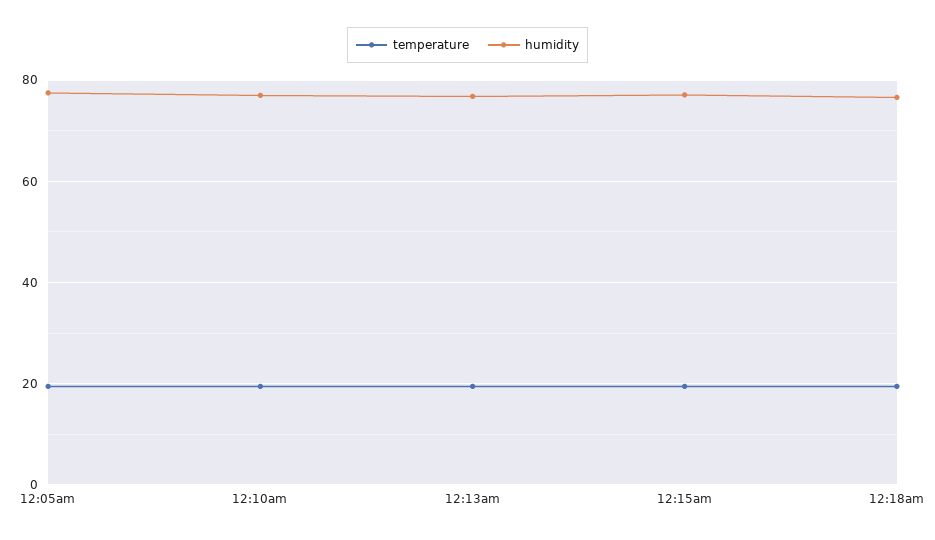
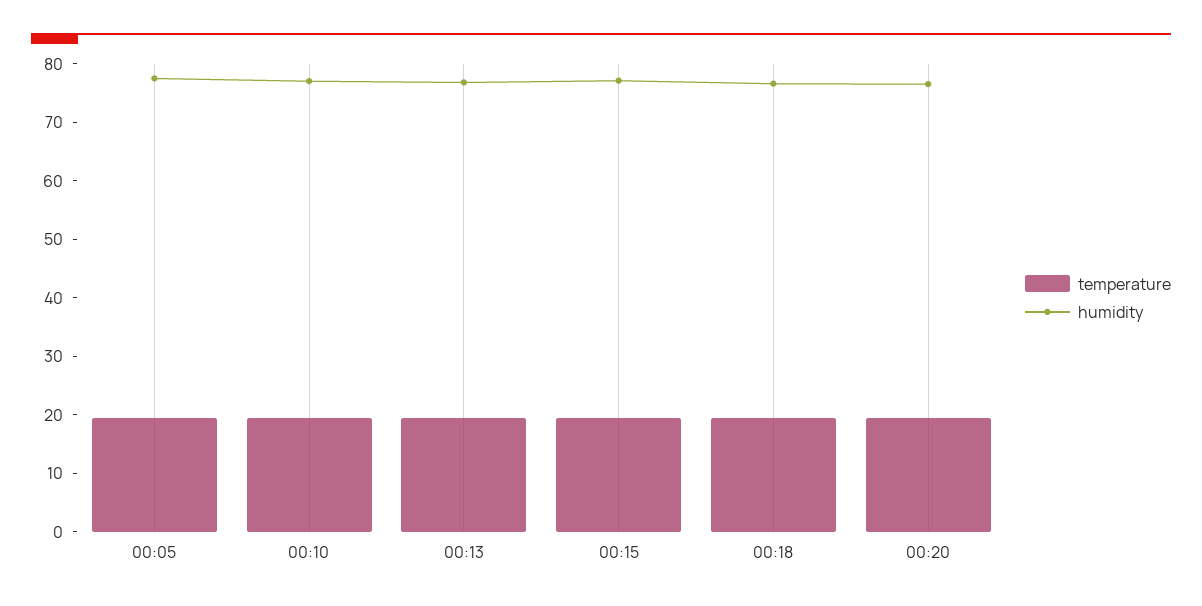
  {
    "temperature": {
      "12:05am": 20,
      "12:10am": 20,
      "12:13am": 20,
      "12:15am": 20,
-     "12:18am": 20
+     "12:18am": 20,
+     "00:20": 20
    },
    "humidity": {
      "12:05am": 78,
      "12:10am": 78,
      "12:13am": 76,
      "12:15am": 78,
-     "12:18am": 76
+     "12:18am": 76,
+     "00:20": 76
    }
  }

